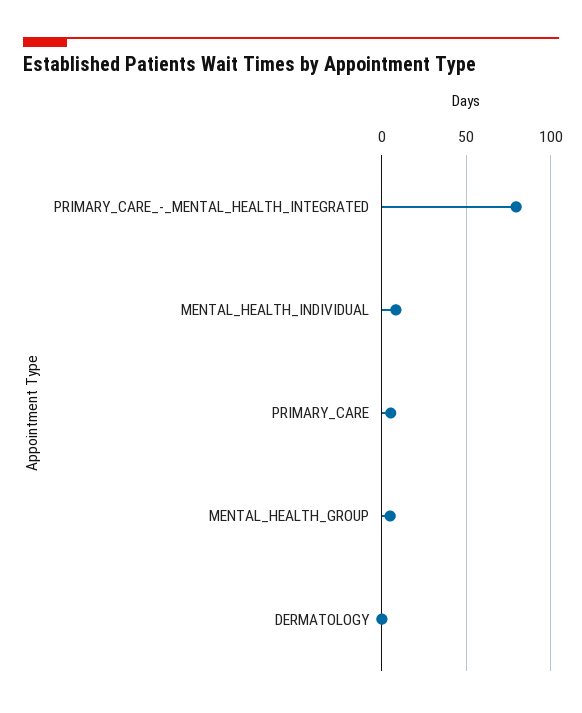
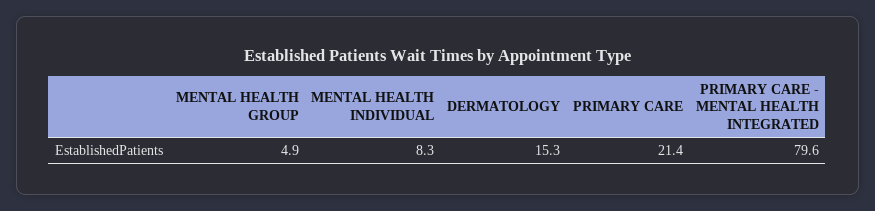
  {
    "PRIMARY_CARE_-_MENTAL_HEALTH_INTEGRATED": 79.6,
    "MENTAL_HEALTH_INDIVIDUAL": 8.3,
-   "PRIMARY_CARE": 5,
+   "PRIMARY_CARE": 21.4,
    "MENTAL_HEALTH_GROUP": 4.9,
-   "DERMATOLOGY": 0
+   "DERMATOLOGY": 15.3
  }

